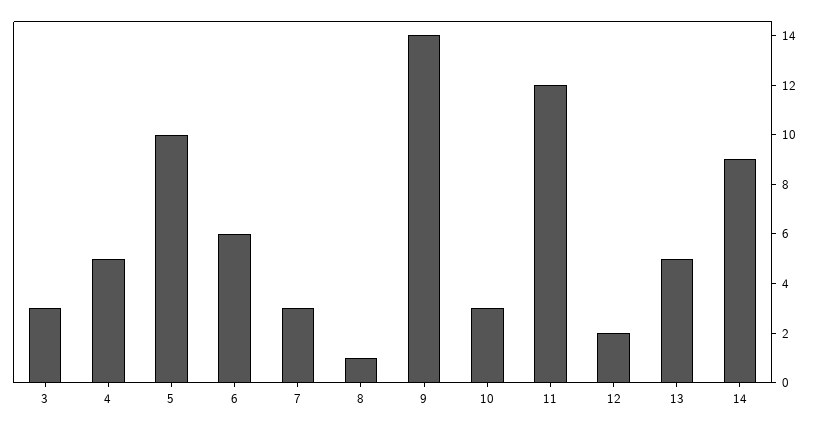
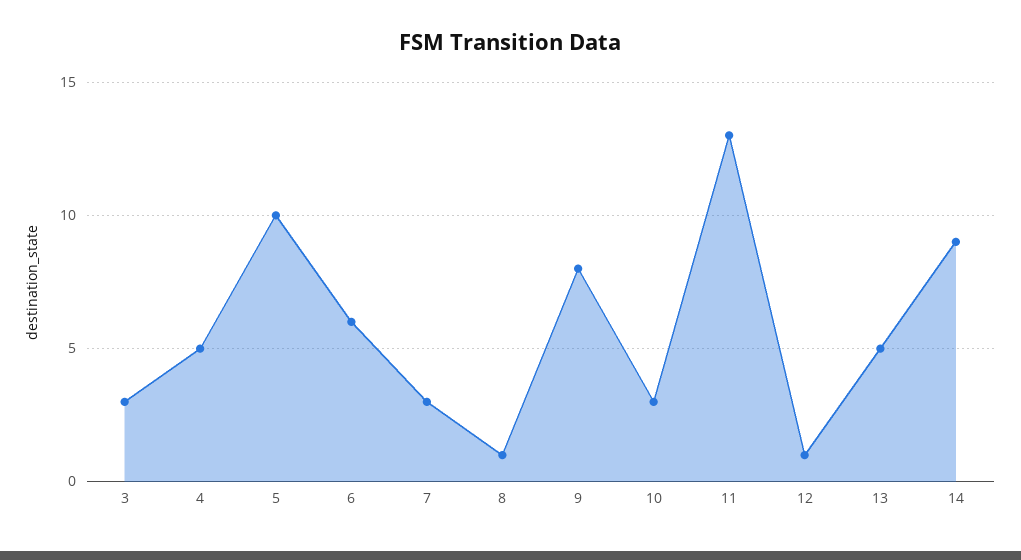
  {
    "3": 3,
    "4": 5,
    "5": 10,
    "6": 6,
    "7": 3,
    "8": 1,
-   "9": 14,
+   "9": 8,
    "10": 3,
-   "11": 12,
+   "11": 13,
-   "12": 2,
+   "12": 1,
    "13": 5,
    "14": 9
  }

